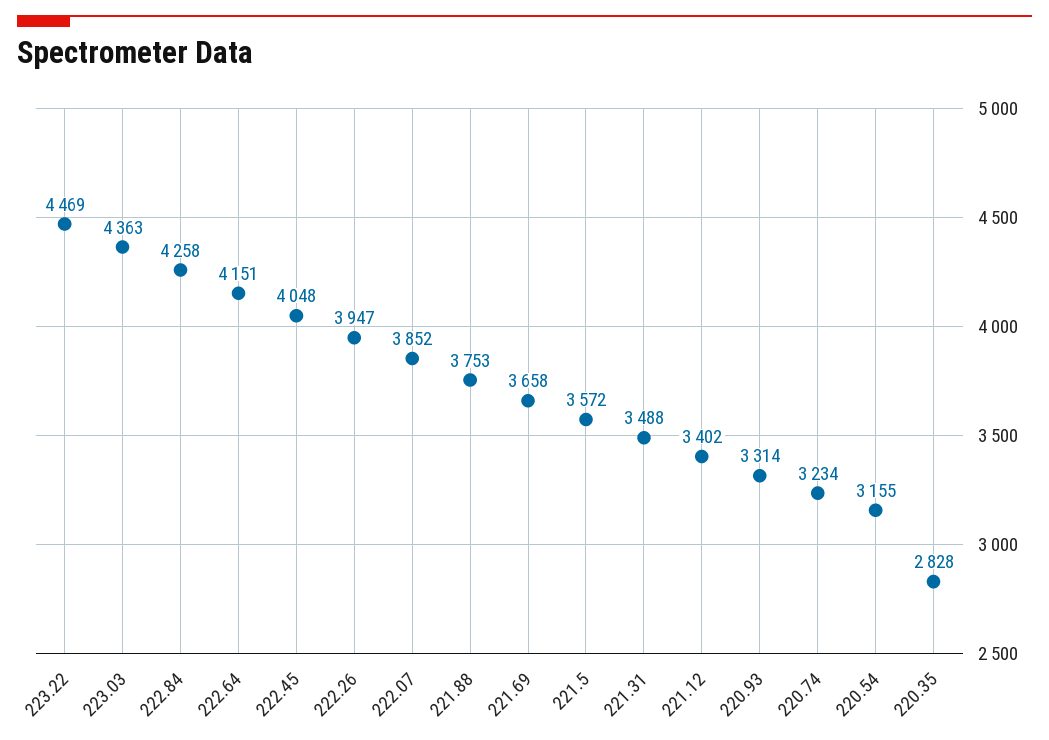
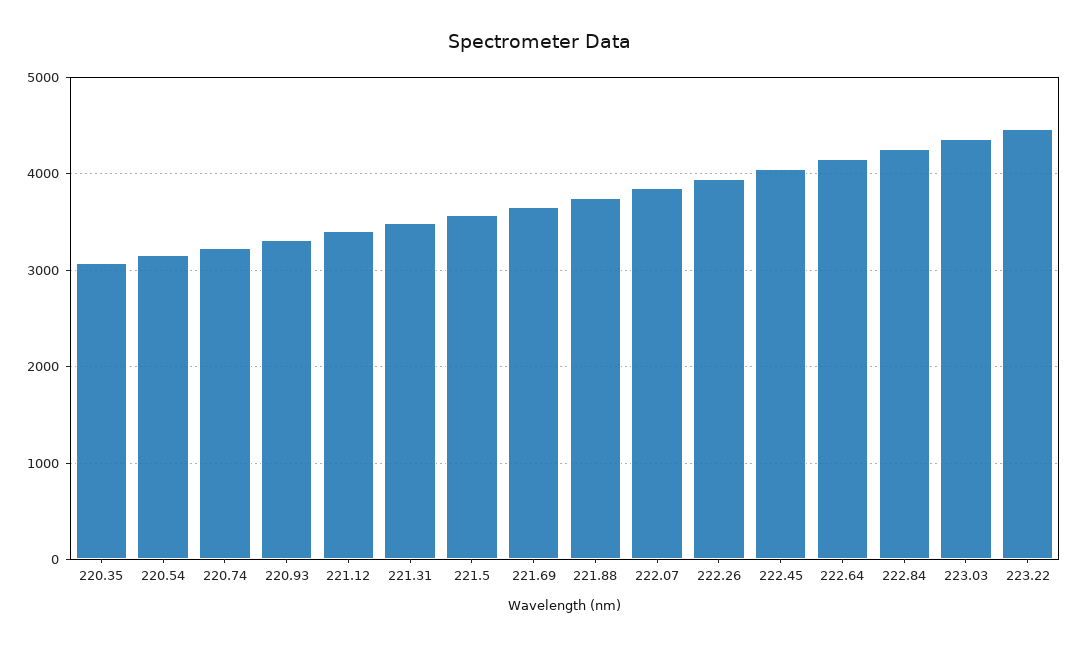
  {
    "223.22": 4469,
    "223.03": 4363,
    "222.84": 4258,
    "222.64": 4151,
    "222.45": 4048,
    "222.26": 3947,
    "222.07": 3852,
    "221.88": 3753,
    "221.69": 3658,
    "221.5": 3572,
    "221.31": 3488,
    "221.12": 3402,
    "220.93": 3314,
    "220.74": 3234,
    "220.54": 3155,
-   "220.35": 2828
+   "220.35": 3100
  }

